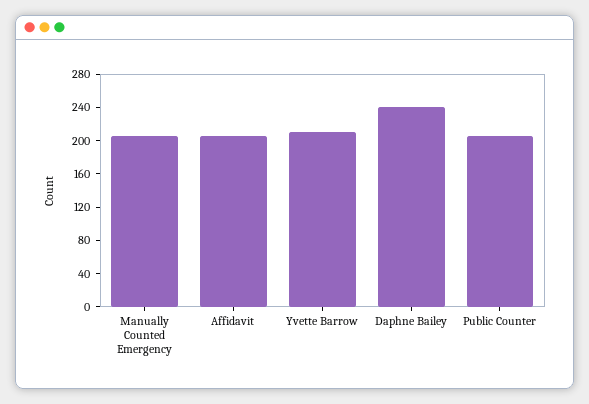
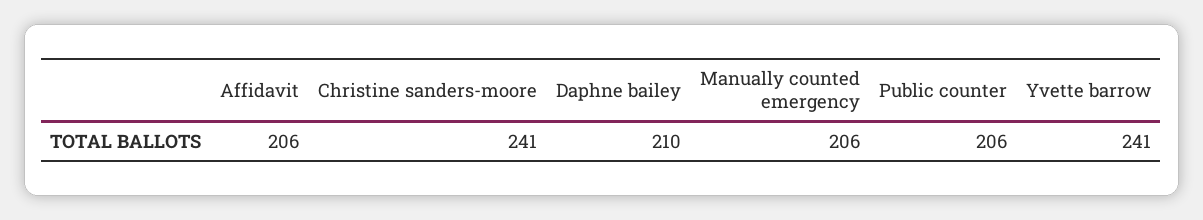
  {
    "Manually Counted Emergency": 206,
    "Affidavit": 206,
-   "Yvette Barrow": 210,
+   "Yvette Barrow": 241,
-   "Daphne Bailey": 240,
+   "Daphne Bailey": 210,
-   "Public Counter": 206
+   "Public Counter": 206,
+   "Christine sanders-moore": 241
  }

